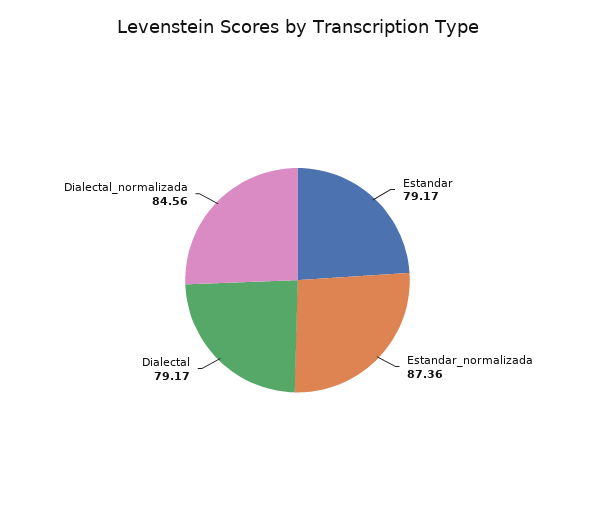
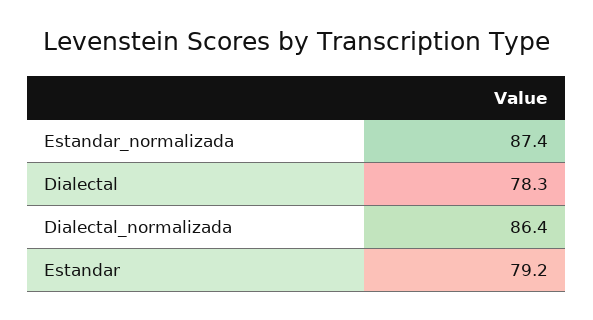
  {
    "Estandar": 79.17,
    "Estandar_normalizada": 87.36,
-   "Dialectal": 79.17,
+   "Dialectal": 78.3,
-   "Dialectal_normalizada": 84.56
+   "Dialectal_normalizada": 86.4
  }

